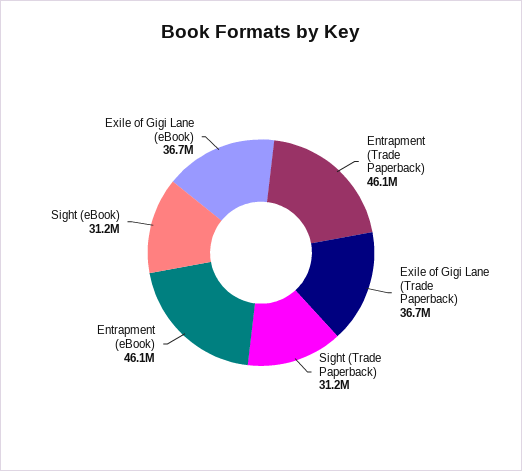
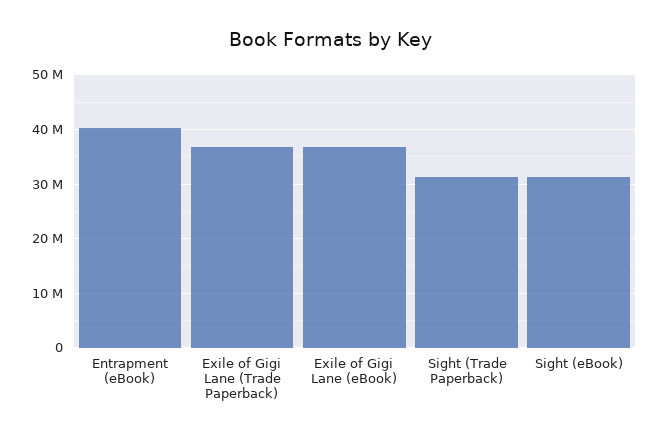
  {
-   "Entrapment (Trade Paperback)": 46100000,
    "Exile of Gigi Lane (Trade Paperback)": 36700000,
    "Sight (Trade Paperback)": 31200000,
-   "Entrapment (eBook)": 46100000,
+   "Entrapment (eBook)": 40000000,
    "Sight (eBook)": 31200000,
    "Exile of Gigi Lane (eBook)": 36700000
  }

